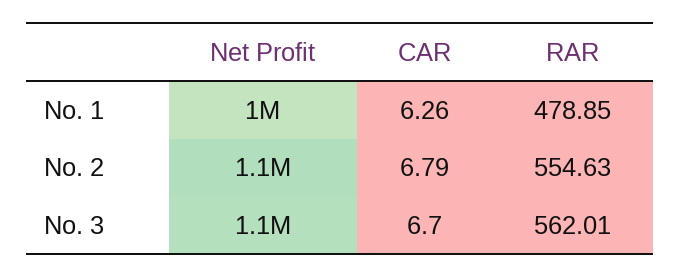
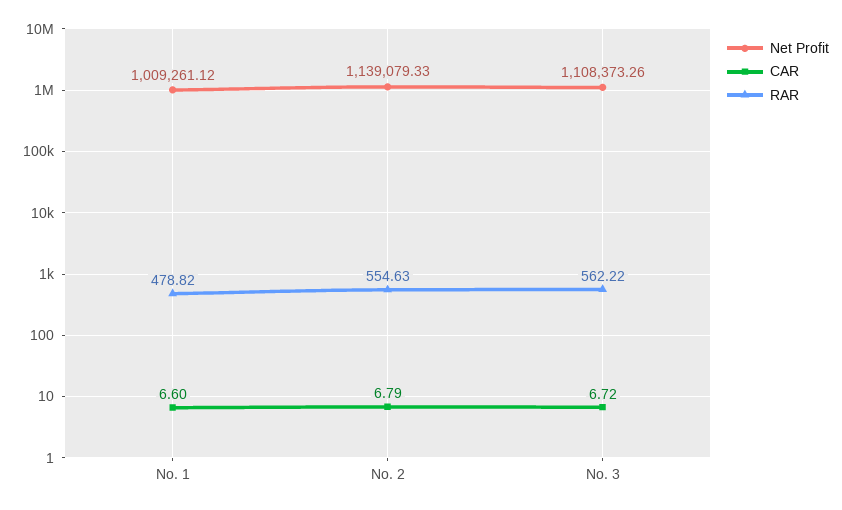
  {
    "Net Profit": {
      "No. 1": 1009261.12,
      "No. 2": 1139079.33,
      "No. 3": 1108373.26
    },
    "CAR": {
-     "No. 1": 6.26,
+     "No. 1": 6.6,
      "No. 2": 6.79,
-     "No. 3": 6.7
+     "No. 3": 6.72
    },
    "RAR": {
-     "No. 1": 478.85,
+     "No. 1": 478.82,
      "No. 2": 554.63,
-     "No. 3": 562.01
+     "No. 3": 562.22
    }
  }

